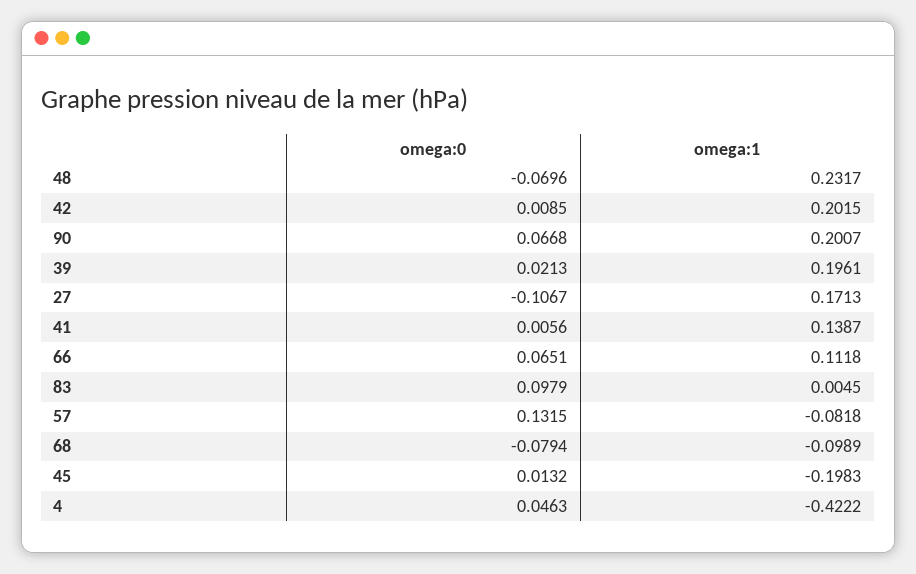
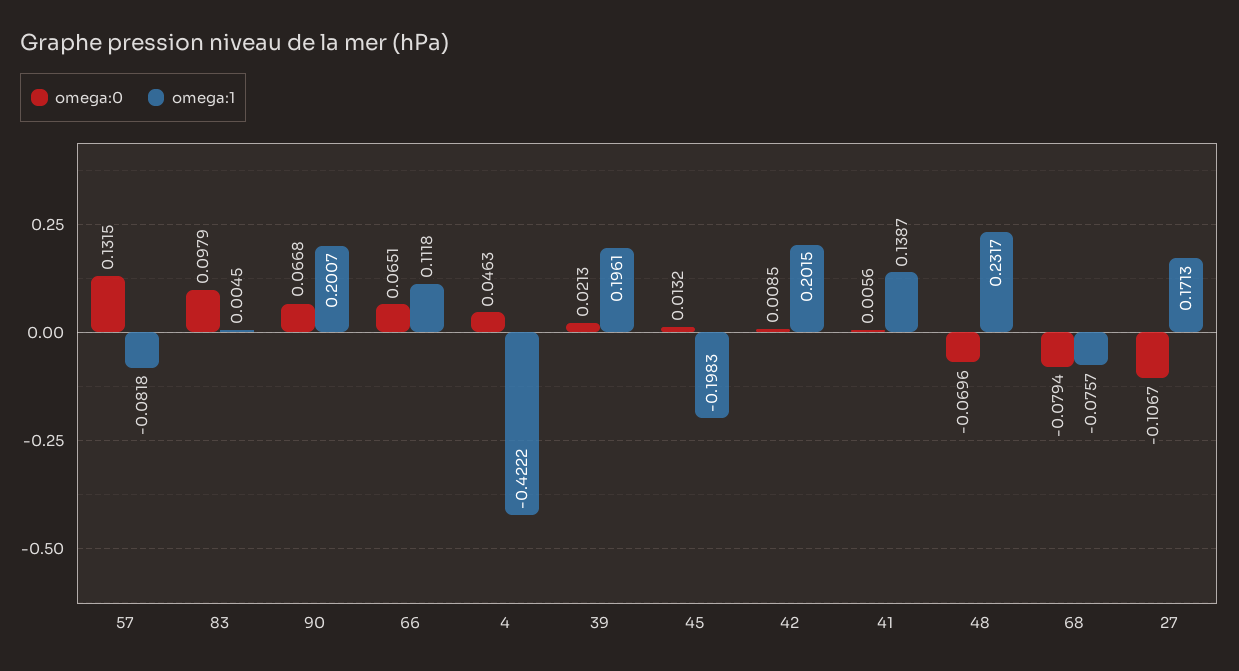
  {
    "omega:0": {
      "48": -0.0696,
      "42": 0.0085,
      "90": 0.0668,
      "39": 0.0213,
      "27": -0.1067,
      "41": 0.0056,
      "66": 0.0651,
      "83": 0.0979,
      "57": 0.1315,
      "68": -0.0794,
      "45": 0.0132,
      "4": 0.0463
    },
    "omega:1": {
      "48": 0.2317,
      "42": 0.2015,
      "90": 0.2007,
      "39": 0.1961,
      "27": 0.1713,
      "41": 0.1387,
      "66": 0.1118,
      "83": 0.0045,
      "57": -0.0818,
-     "68": -0.0989,
+     "68": -0.0757,
      "45": -0.1983,
      "4": -0.4222
    }
  }

